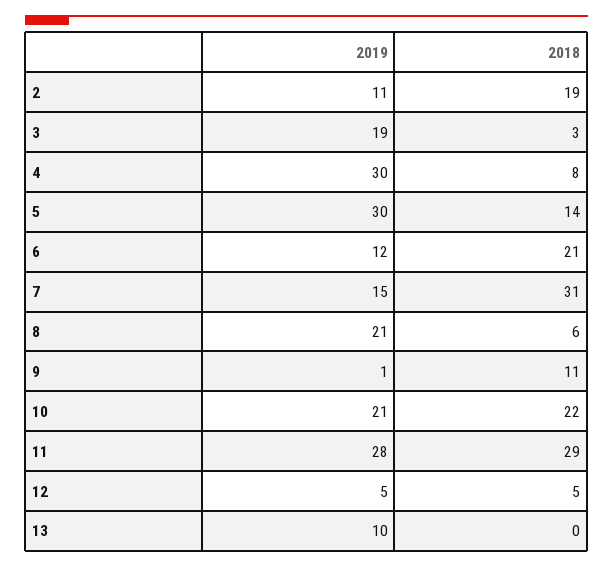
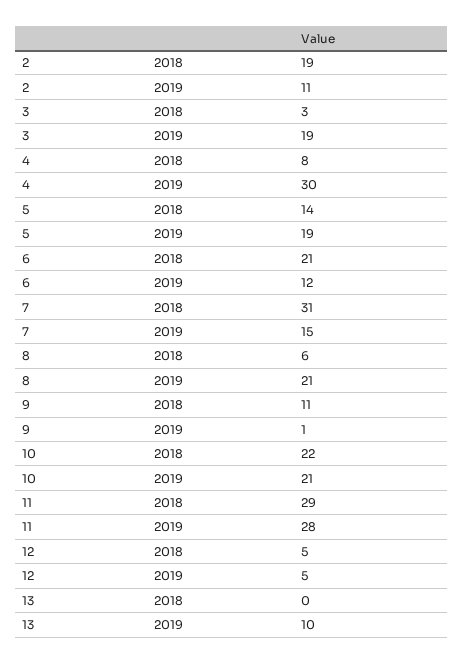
  {
    "2019": {
      "2": 11,
      "3": 19,
      "4": 30,
-     "5": 30,
+     "5": 19,
      "6": 12,
      "7": 15,
      "8": 21,
      "9": 1,
      "10": 21,
      "11": 28,
      "12": 5,
      "13": 10
    },
    "2018": {
      "2": 19,
      "3": 3,
      "4": 8,
      "5": 14,
      "6": 21,
      "7": 31,
      "8": 6,
      "9": 11,
      "10": 22,
      "11": 29,
      "12": 5,
      "13": 0
    }
  }

